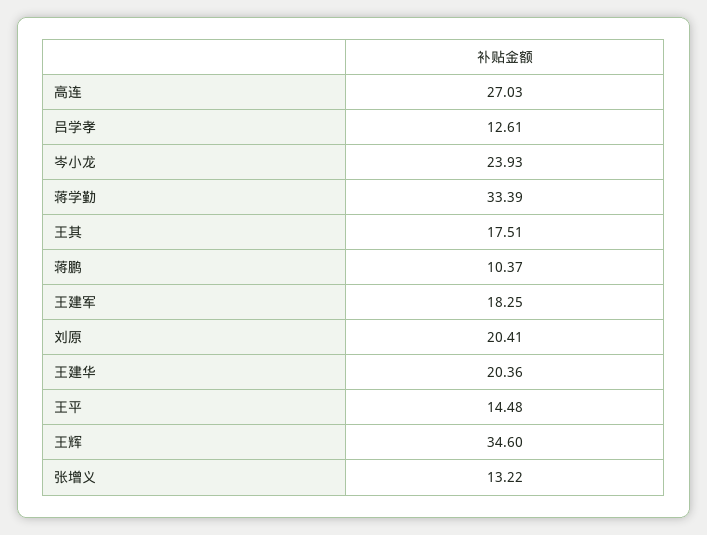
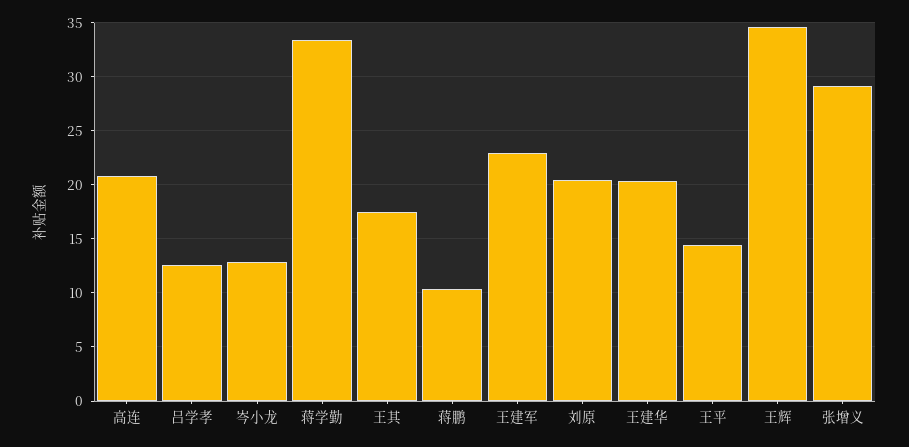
  {
-   "高连": 27.03,
+   "高连": 21,
    "吕学孝": 12.61,
-   "岑小龙": 23.93,
+   "岑小龙": 13,
    "蒋学勤": 33.39,
    "王其": 17.51,
    "蒋鹏": 10.37,
-   "王建军": 18.25,
+   "王建军": 23,
    "刘原": 20.41,
    "王建华": 20.36,
    "王平": 14.48,
    "王辉": 34.6,
-   "张增义": 13.22
+   "张增义": 29
  }

